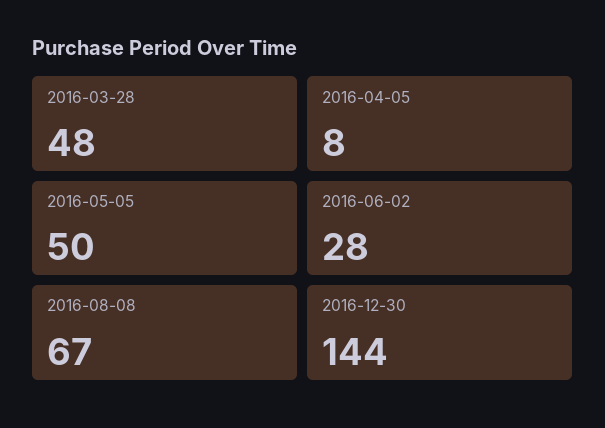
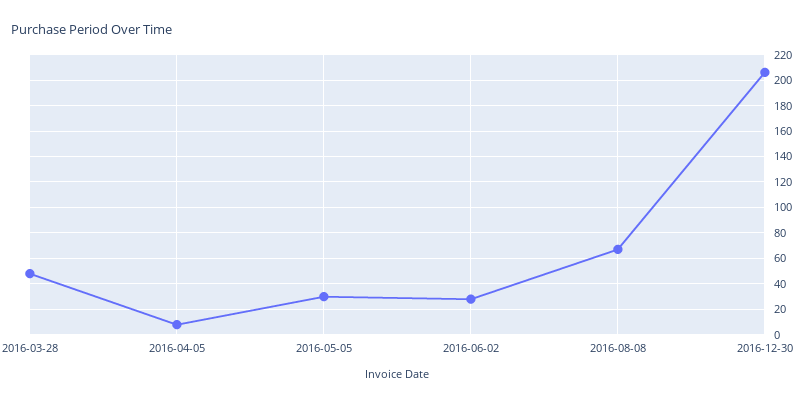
  {
    "2016-03-28": 48,
    "2016-04-05": 8,
-   "2016-05-05": 50,
+   "2016-05-05": 30,
    "2016-06-02": 28,
    "2016-08-08": 67,
-   "2016-12-30": 144
+   "2016-12-30": 205
  }

